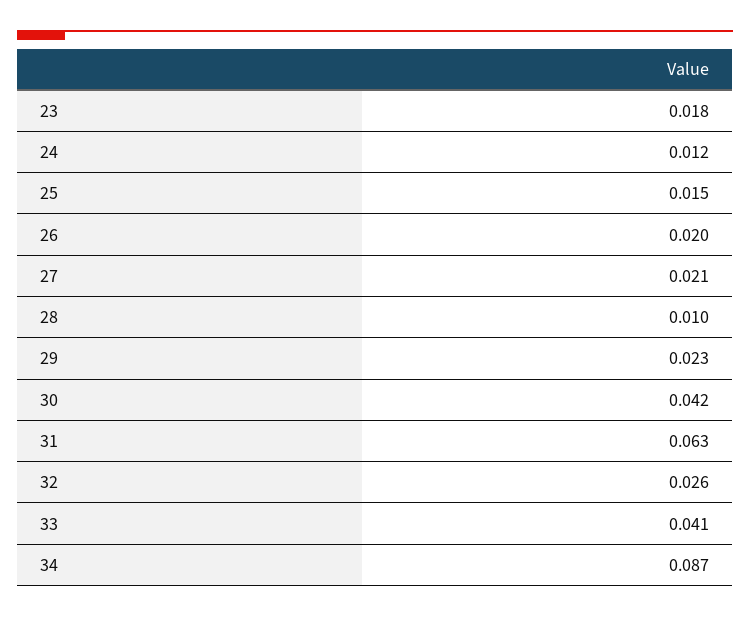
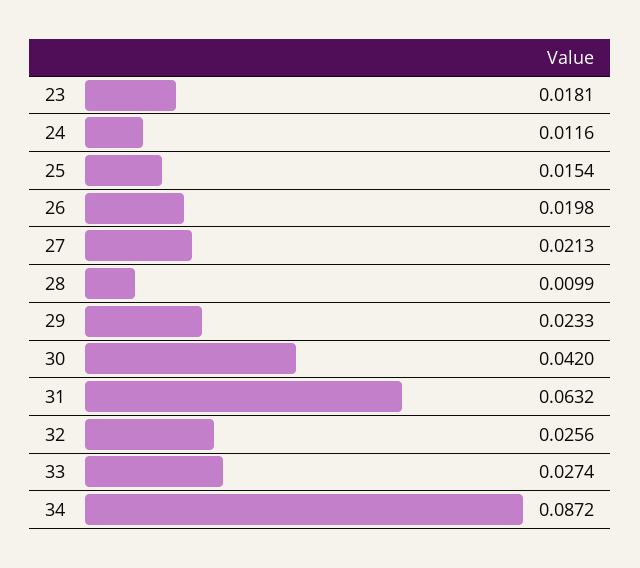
  {
    "23": 0.0181,
    "24": 0.0116,
    "25": 0.0154,
    "26": 0.0198,
    "27": 0.0213,
    "28": 0.0099,
    "29": 0.0233,
    "30": 0.042,
    "31": 0.0632,
    "32": 0.0256,
-   "33": 0.041,
+   "33": 0.0274,
    "34": 0.0872
  }

